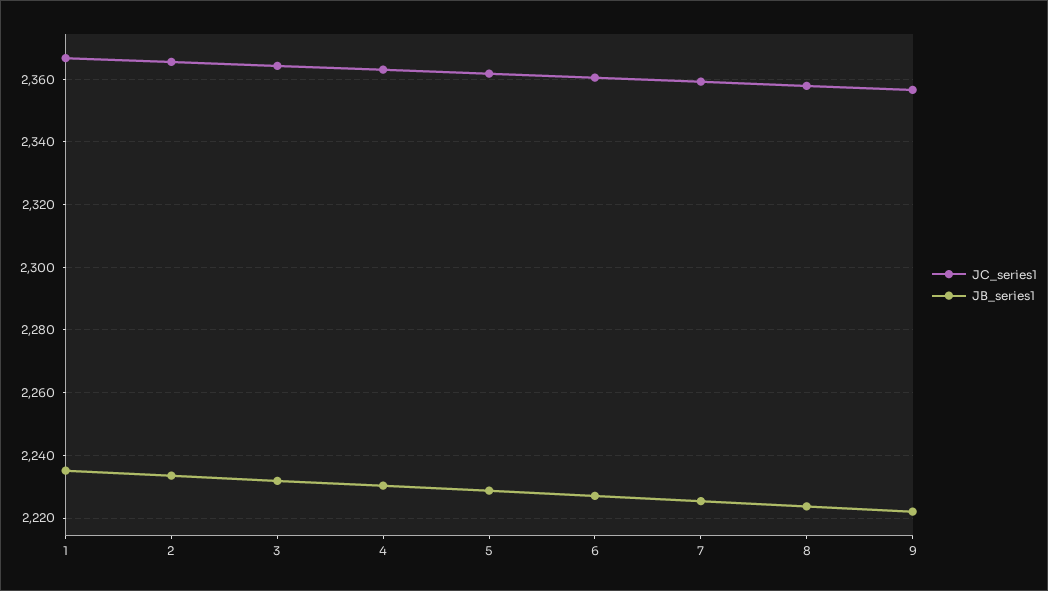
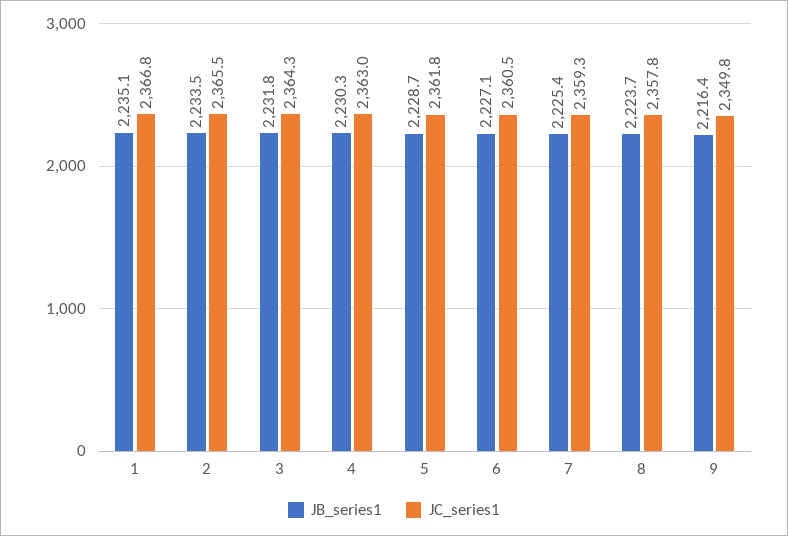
  {
    "JC_series1": {
      "1": 2366.8,
      "2": 2365.5,
      "3": 2364.3,
      "4": 2363,
      "5": 2361.8,
      "6": 2360.5,
      "7": 2359.3,
      "8": 2357.8,
-     "9": 2356
+     "9": 2349.8
    },
    "JB_series1": {
      "1": 2235.1,
      "2": 2233.5,
      "3": 2231.8,
      "4": 2230.3,
      "5": 2228.7,
      "6": 2227.1,
      "7": 2225.4,
      "8": 2223.7,
-     "9": 2222
+     "9": 2216.4
    }
  }

